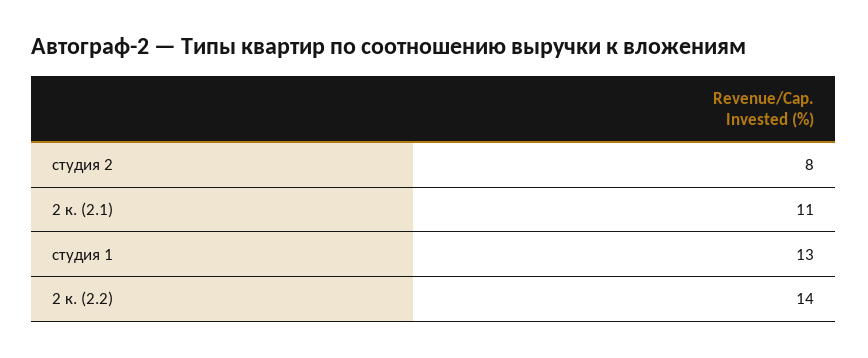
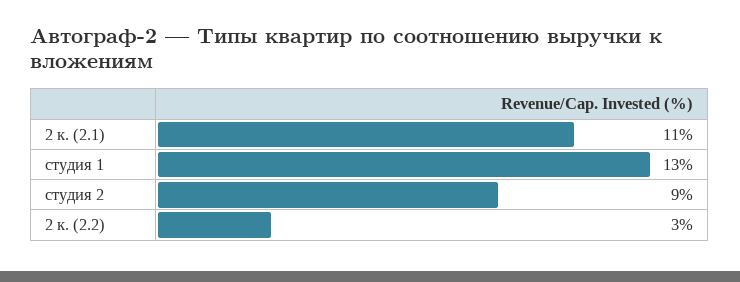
  {
-   "студия 2": 8,
+   "студия 2": 9,
    "2 к. (2.1)": 11,
    "студия 1": 13,
-   "2 к. (2.2)": 14
+   "2 к. (2.2)": 3
  }

